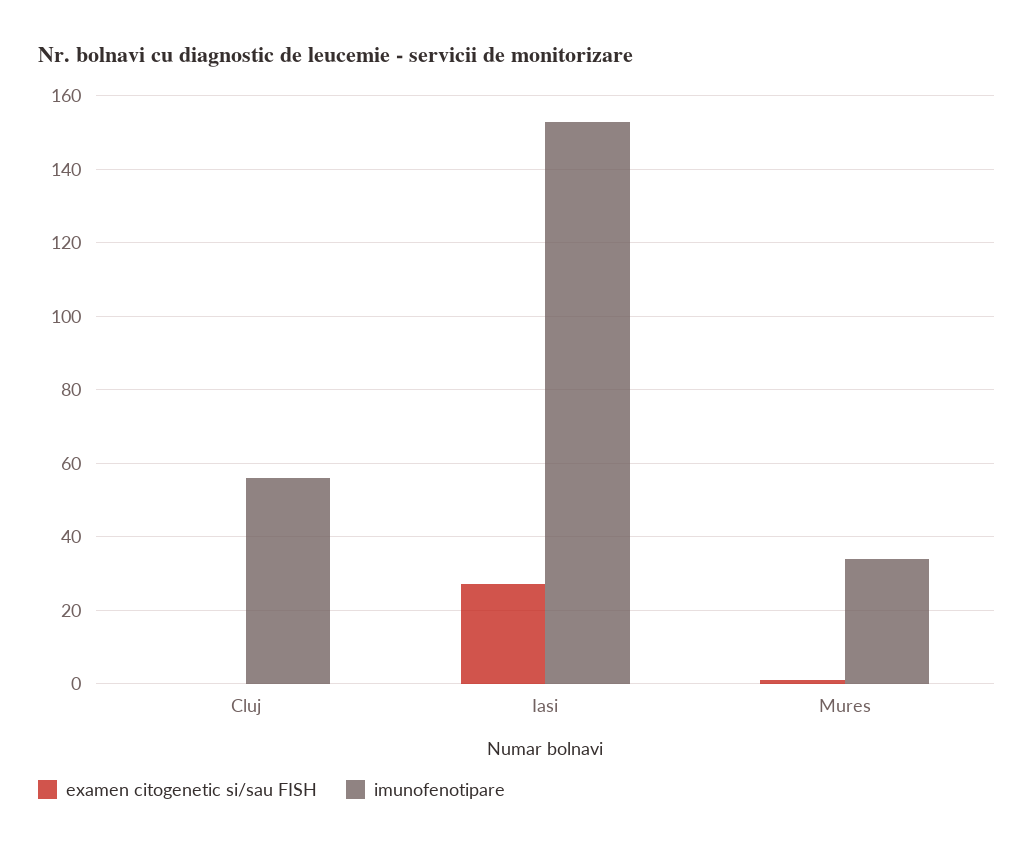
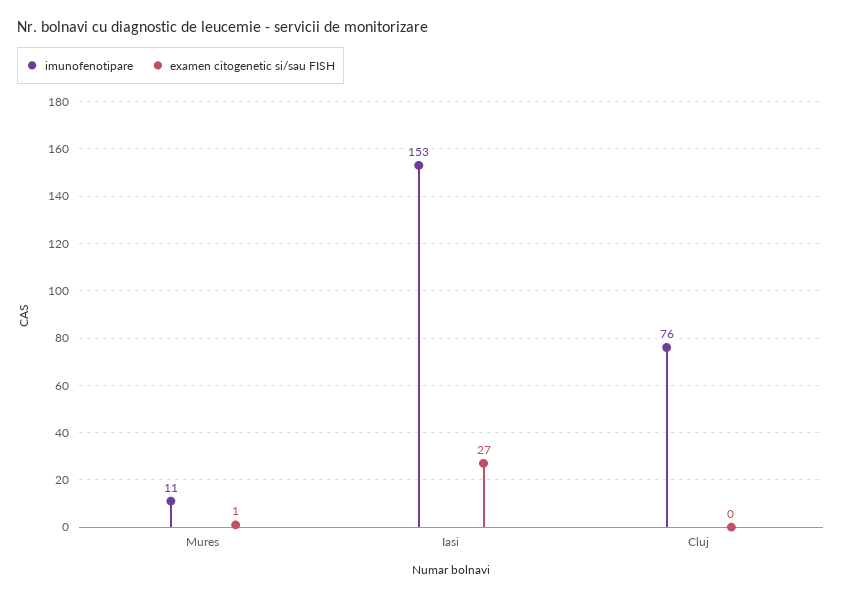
  {
    "examen citogenetic si/sau FISH": {
      "Cluj": 0,
      "Iasi": 27,
      "Mures": 1
    },
    "imunofenotipare": {
-     "Cluj": 55,
+     "Cluj": 76,
      "Iasi": 153,
-     "Mures": 35
+     "Mures": 11
    }
  }

